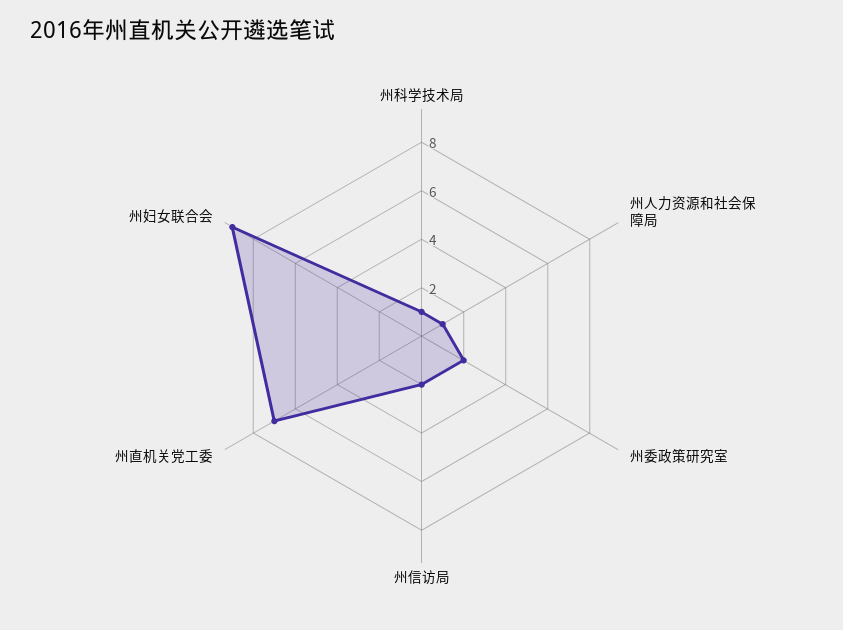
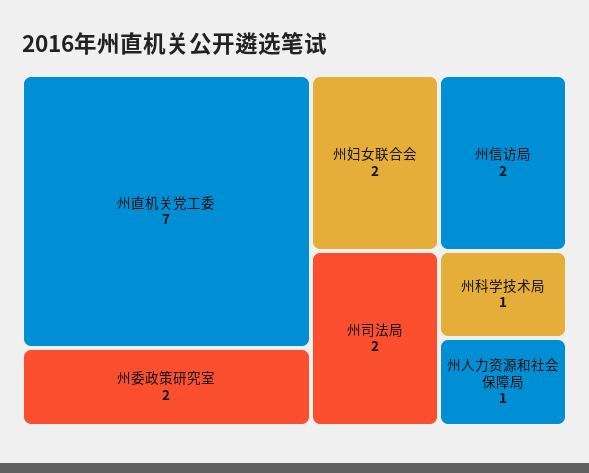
  {
    "州科学技术局": 1,
    "州人力资源和社会保障局": 1,
    "州委政策研究室": 2,
    "州信访局": 2,
    "州直机关党工委": 7,
-   "州妇女联合会": 9
+   "州妇女联合会": 2,
+   "州司法局": 2
  }

